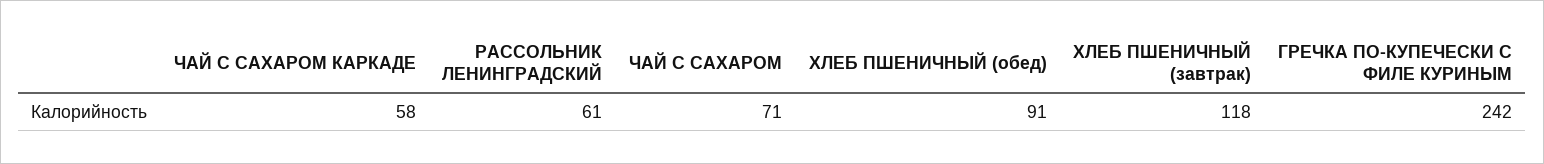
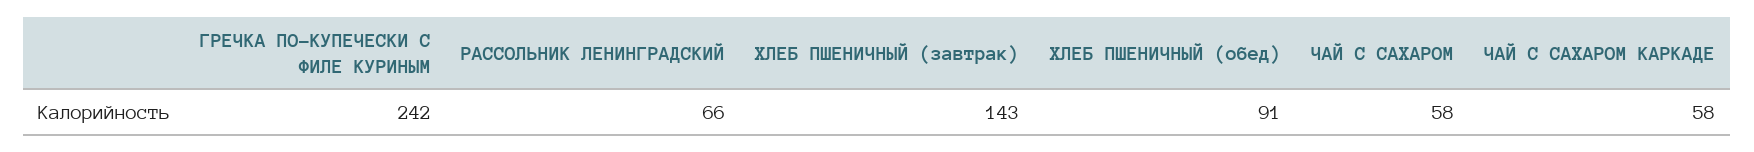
  {
    "ЧАЙ С САХАРОМ КАРКАДЕ": 58,
-   "РАССОЛЬНИК ЛЕНИНГРАДСКИЙ": 61,
+   "РАССОЛЬНИК ЛЕНИНГРАДСКИЙ": 66,
-   "ЧАЙ С САХАРОМ": 71,
+   "ЧАЙ С САХАРОМ": 58,
    "ХЛЕБ ПШЕНИЧНЫЙ (обед)": 91,
-   "ХЛЕБ ПШЕНИЧНЫЙ (завтрак)": 118,
+   "ХЛЕБ ПШЕНИЧНЫЙ (завтрак)": 143,
    "ГРЕЧКА ПО-КУПЕЧЕСКИ С ФИЛЕ КУРИНЫМ": 242
  }

